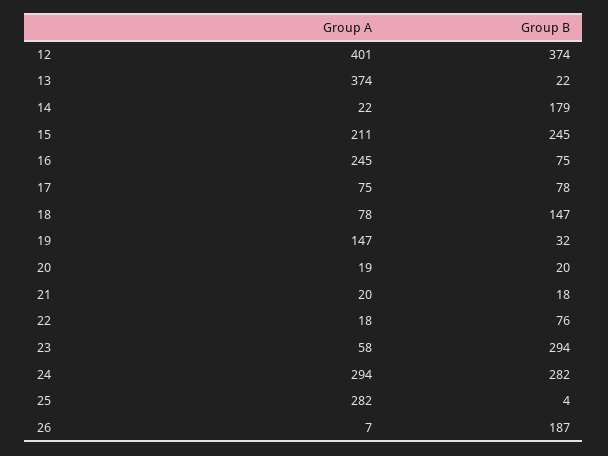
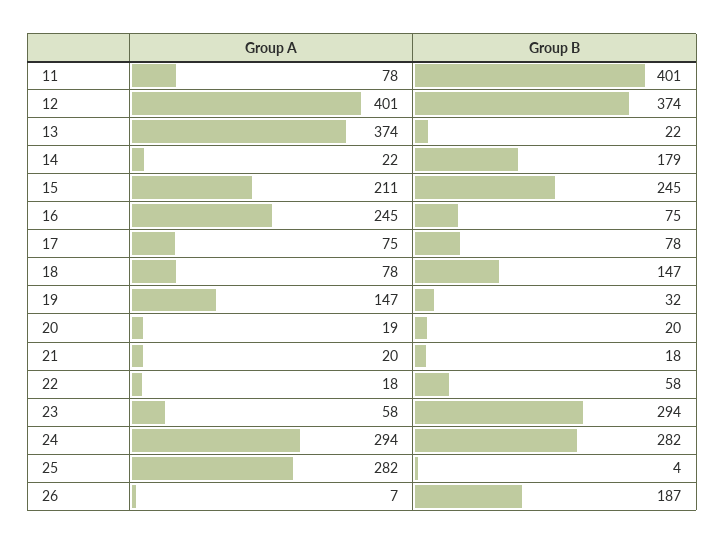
  {
    "Group A": {
      "12": 401,
      "13": 374,
      "14": 22,
      "15": 211,
      "16": 245,
      "17": 75,
      "18": 78,
      "19": 147,
      "20": 19,
      "21": 20,
      "22": 18,
      "23": 58,
      "24": 294,
      "25": 282,
-     "26": 7
+     "26": 7,
+     "11": 78
    },
    "Group B": {
      "12": 374,
      "13": 22,
      "14": 179,
      "15": 245,
      "16": 75,
      "17": 78,
      "18": 147,
      "19": 32,
      "20": 20,
      "21": 18,
-     "22": 76,
+     "22": 58,
      "23": 294,
      "24": 282,
      "25": 4,
-     "26": 187
+     "26": 187,
+     "11": 401
    }
  }

